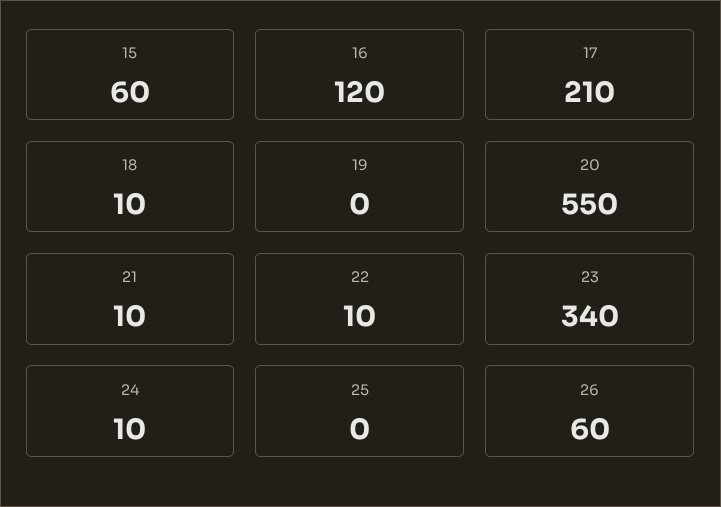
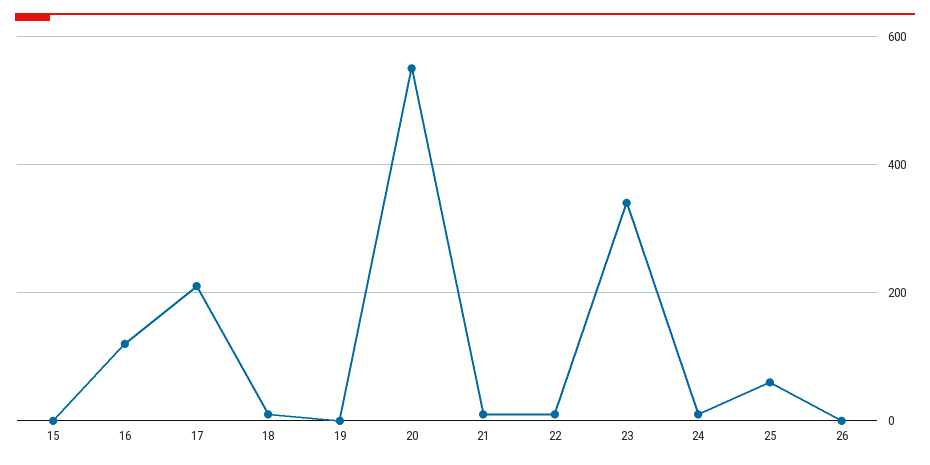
  {
-   "15": 60,
+   "15": 0,
    "16": 120,
    "17": 210,
    "18": 10,
    "19": 0,
    "20": 550,
    "21": 10,
    "22": 10,
    "23": 340,
    "24": 10,
-   "25": 0,
+   "25": 60,
-   "26": 60
+   "26": 0
  }

